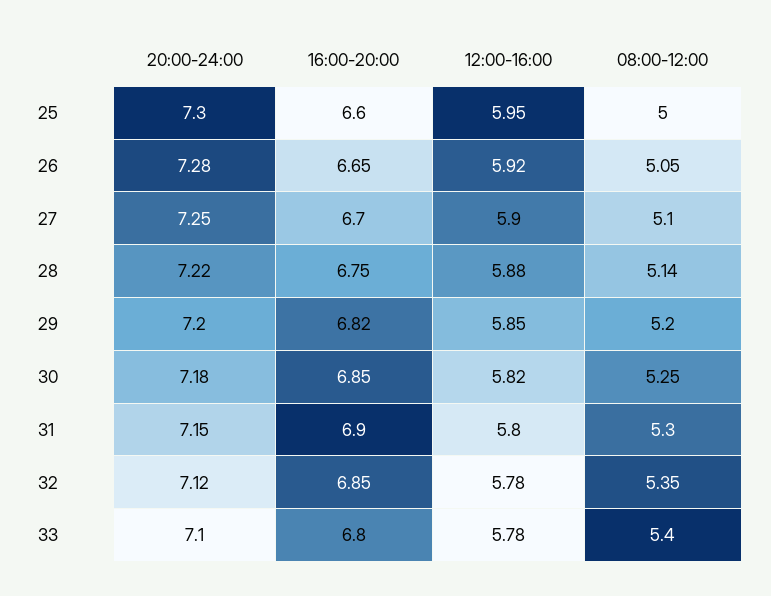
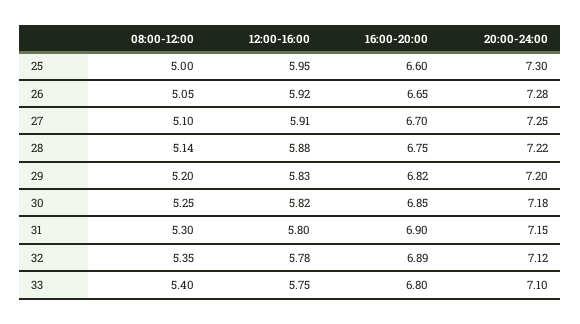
  {
    "20:00-24:00": {
      "25": 7.3,
      "26": 7.28,
      "27": 7.25,
      "28": 7.22,
      "29": 7.2,
      "30": 7.18,
      "31": 7.15,
      "32": 7.12,
      "33": 7.1
    },
    "16:00-20:00": {
      "25": 6.6,
      "26": 6.65,
      "27": 6.7,
      "28": 6.75,
      "29": 6.82,
      "30": 6.85,
      "31": 6.9,
-     "32": 6.85,
+     "32": 6.89,
      "33": 6.8
    },
    "12:00-16:00": {
      "25": 5.95,
      "26": 5.92,
-     "27": 5.9,
+     "27": 5.91,
      "28": 5.88,
-     "29": 5.85,
+     "29": 5.83,
      "30": 5.82,
      "31": 5.8,
      "32": 5.78,
-     "33": 5.78
+     "33": 5.75
    },
    "08:00-12:00": {
      "25": 5,
      "26": 5.05,
      "27": 5.1,
      "28": 5.14,
      "29": 5.2,
      "30": 5.25,
      "31": 5.3,
      "32": 5.35,
      "33": 5.4
    }
  }

